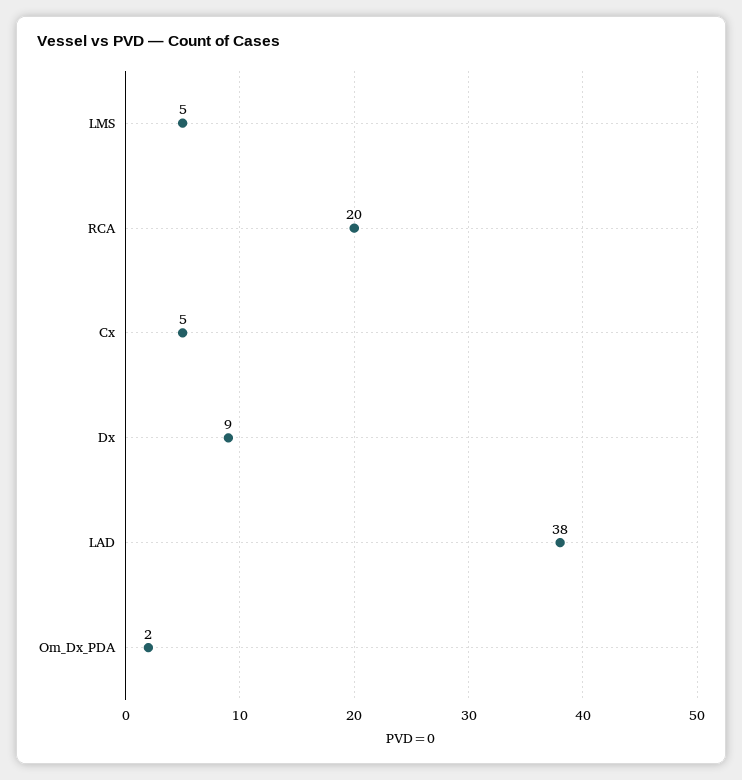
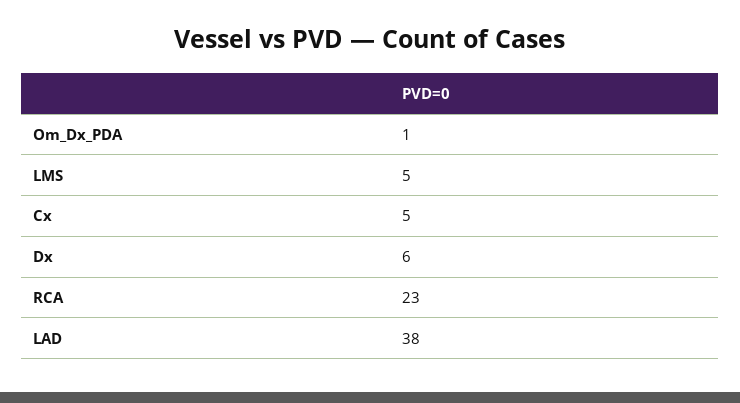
  {
    "LMS": 5,
-   "RCA": 20,
+   "RCA": 23,
    "Cx": 5,
-   "Dx": 9,
+   "Dx": 6,
    "LAD": 38,
-   "Om_Dx_PDA": 2
+   "Om_Dx_PDA": 1
  }

